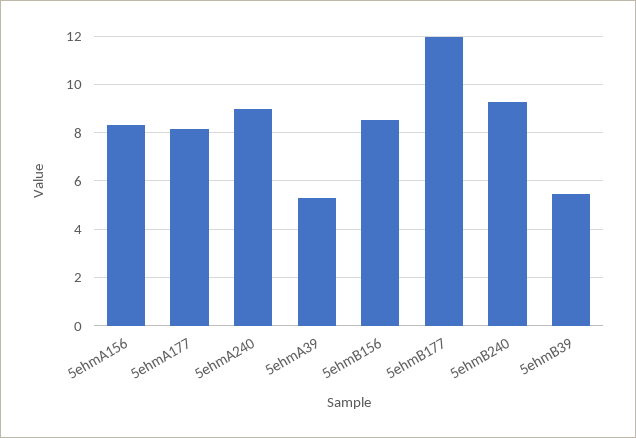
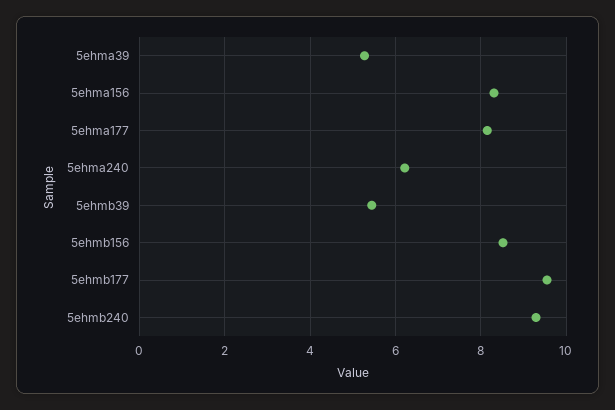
  {
    "5ehmA156": 8.4,
    "5ehmA177": 8.2,
-   "5ehmA240": 9,
+   "5ehmA240": 6.2,
    "5ehmA39": 5.2,
    "5ehmB156": 8.6,
-   "5ehmB177": 12,
+   "5ehmB177": 9.6,
    "5ehmB240": 9.2,
    "5ehmB39": 5.4
  }

